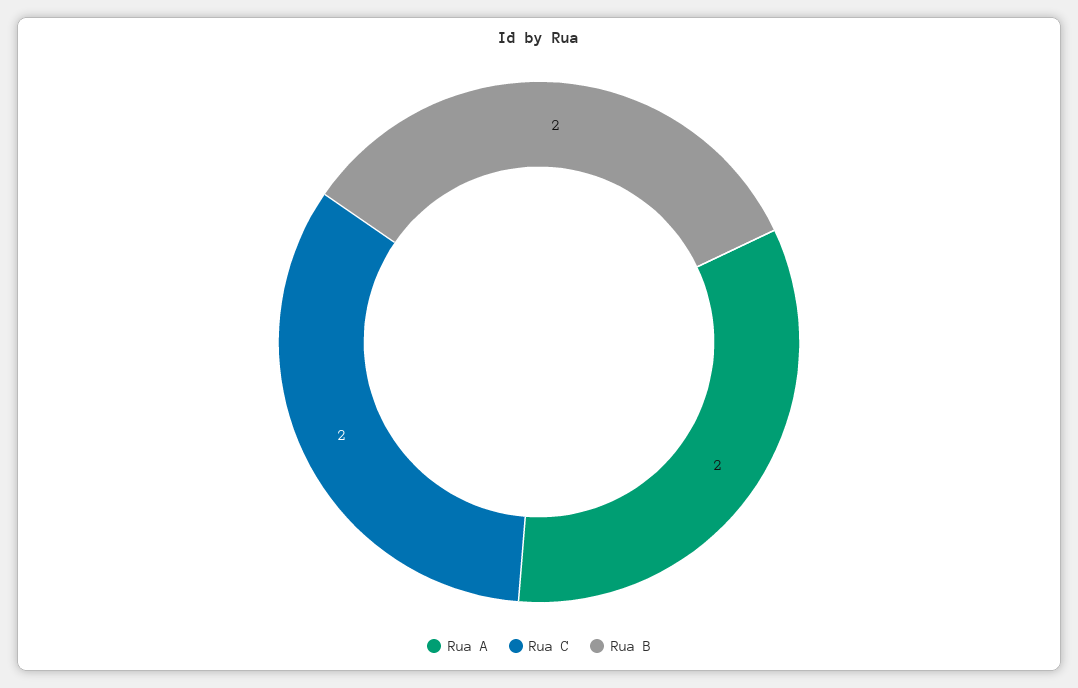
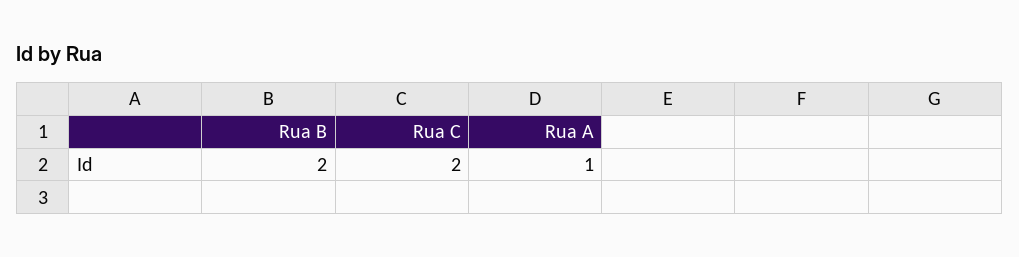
  {
-   "Rua A": 2,
+   "Rua A": 1,
    "Rua C": 2,
    "Rua B": 2
  }

